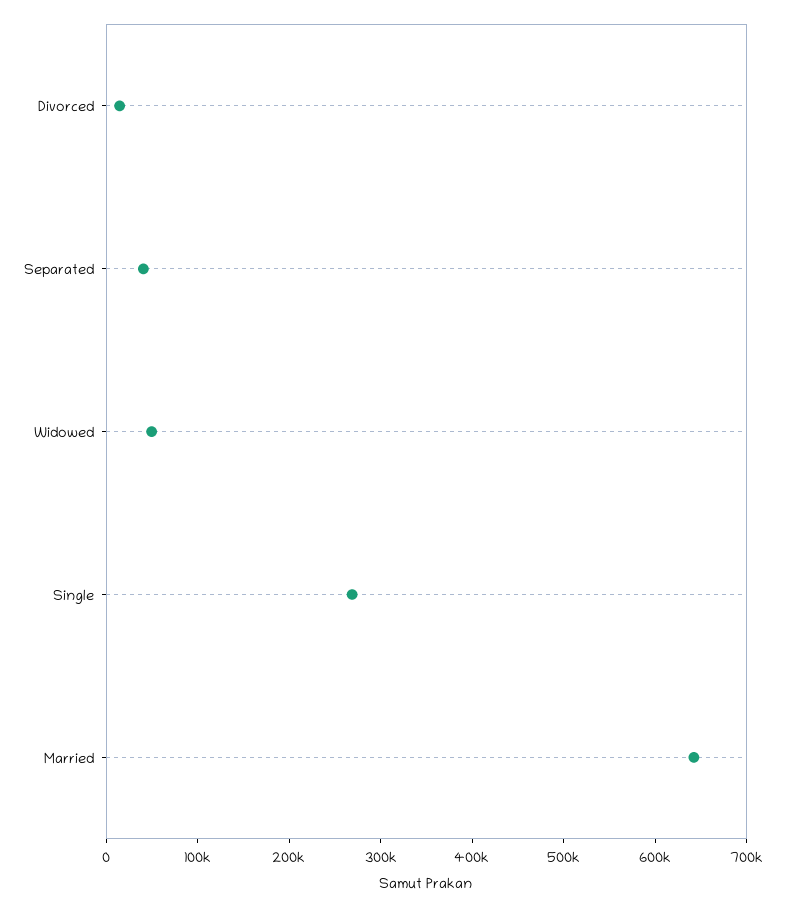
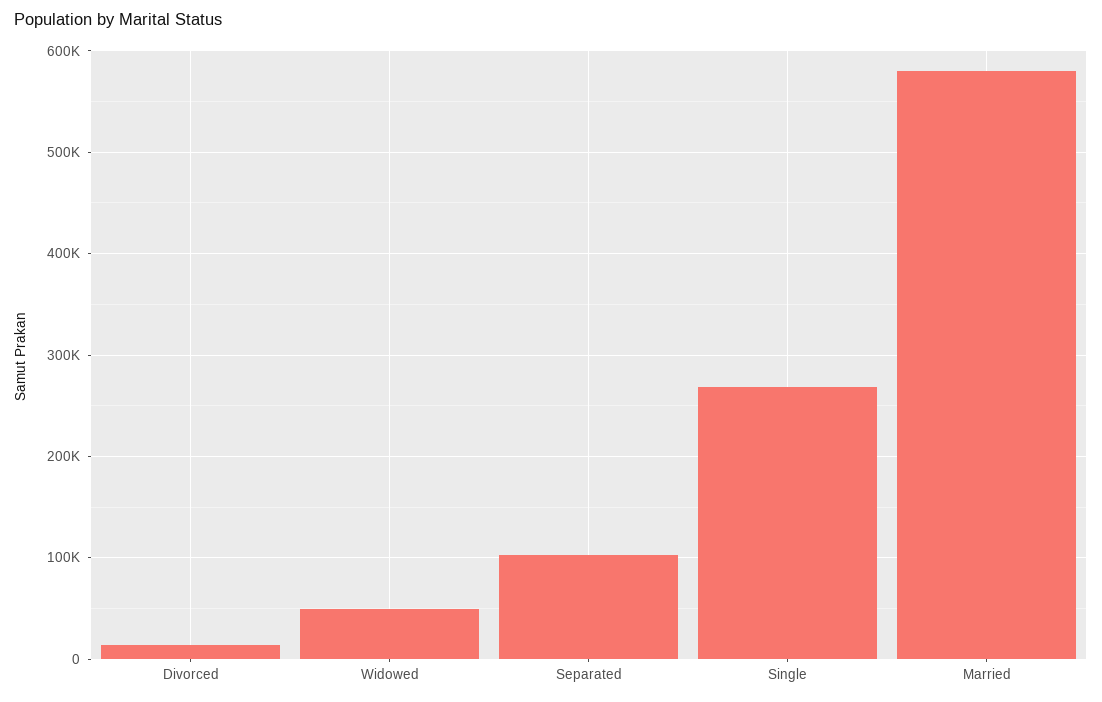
  {
    "Divorced": 10000,
-   "Separated": 40000,
+   "Separated": 100000,
    "Widowed": 50000,
    "Single": 270000,
-   "Married": 640000
+   "Married": 580000
  }

